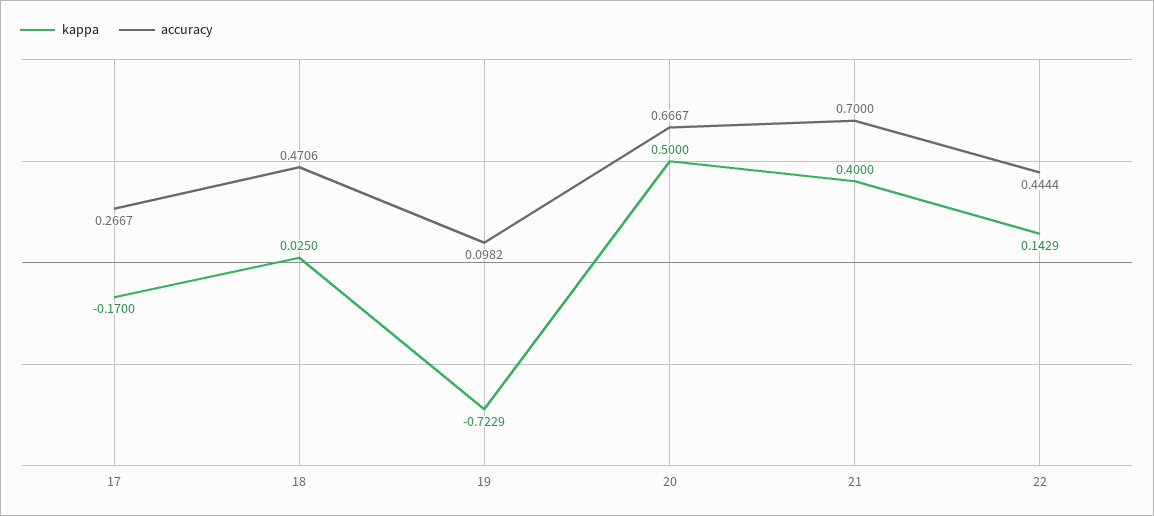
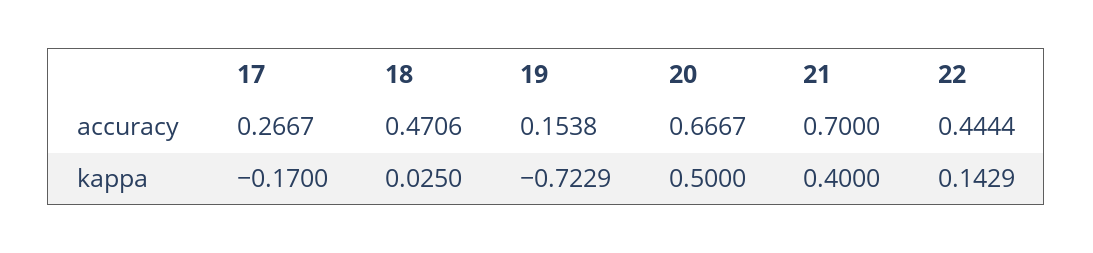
  {
    "kappa": {
      "17": -0.17,
      "18": 0.025,
      "19": -0.7229,
      "20": 0.5,
      "21": 0.4,
      "22": 0.1429
    },
    "accuracy": {
      "17": 0.2667,
      "18": 0.4706,
-     "19": 0.0982,
+     "19": 0.1538,
      "20": 0.6667,
      "21": 0.7,
      "22": 0.4444
    }
  }

